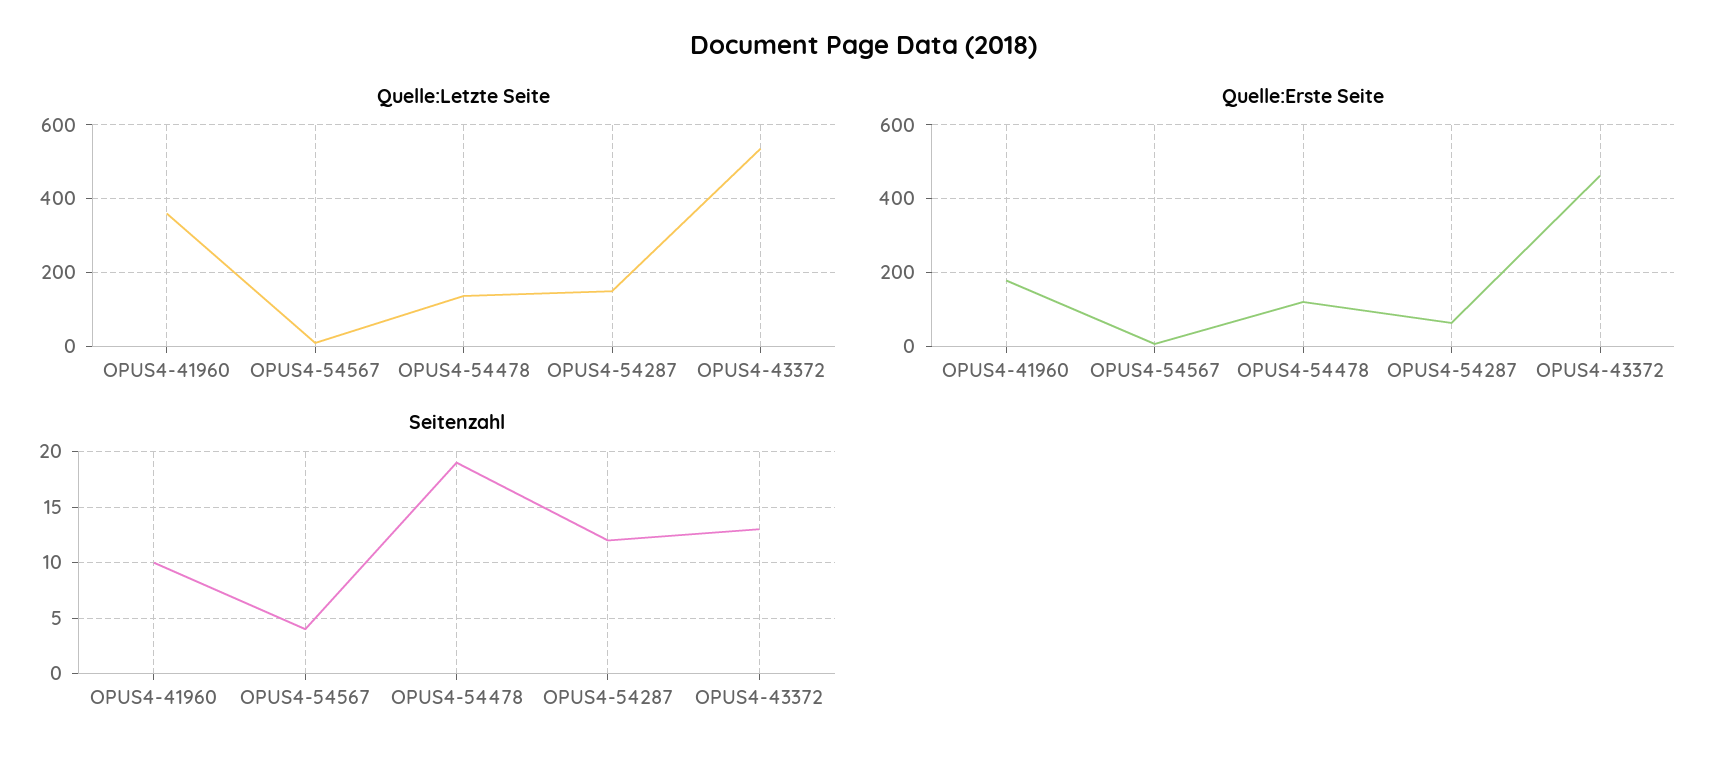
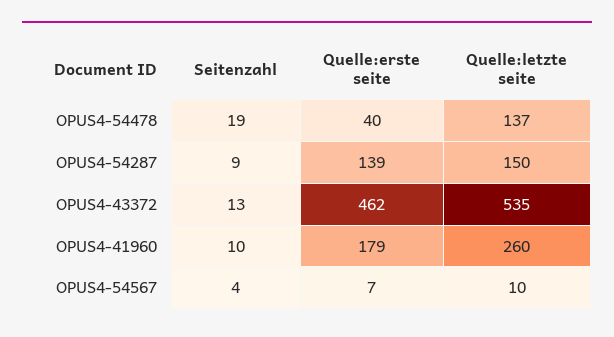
  {
    "Quelle:Letzte Seite": {
-     "OPUS4-41960": 360,
+     "OPUS4-41960": 260,
      "OPUS4-54567": 10,
      "OPUS4-54478": 137,
      "OPUS4-54287": 150,
      "OPUS4-43372": 535
    },
    "Quelle:Erste Seite": {
      "OPUS4-41960": 179,
      "OPUS4-54567": 7,
-     "OPUS4-54478": 120,
+     "OPUS4-54478": 40,
-     "OPUS4-54287": 60,
+     "OPUS4-54287": 139,
      "OPUS4-43372": 462
    },
    "Seitenzahl": {
      "OPUS4-41960": 10,
      "OPUS4-54567": 4,
      "OPUS4-54478": 19,
-     "OPUS4-54287": 12,
+     "OPUS4-54287": 9,
      "OPUS4-43372": 13
    }
  }

